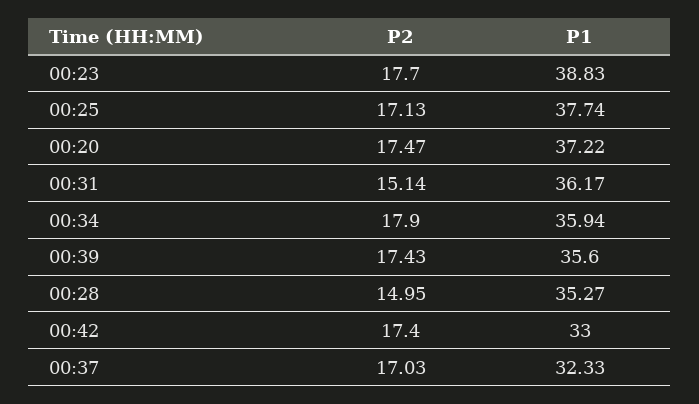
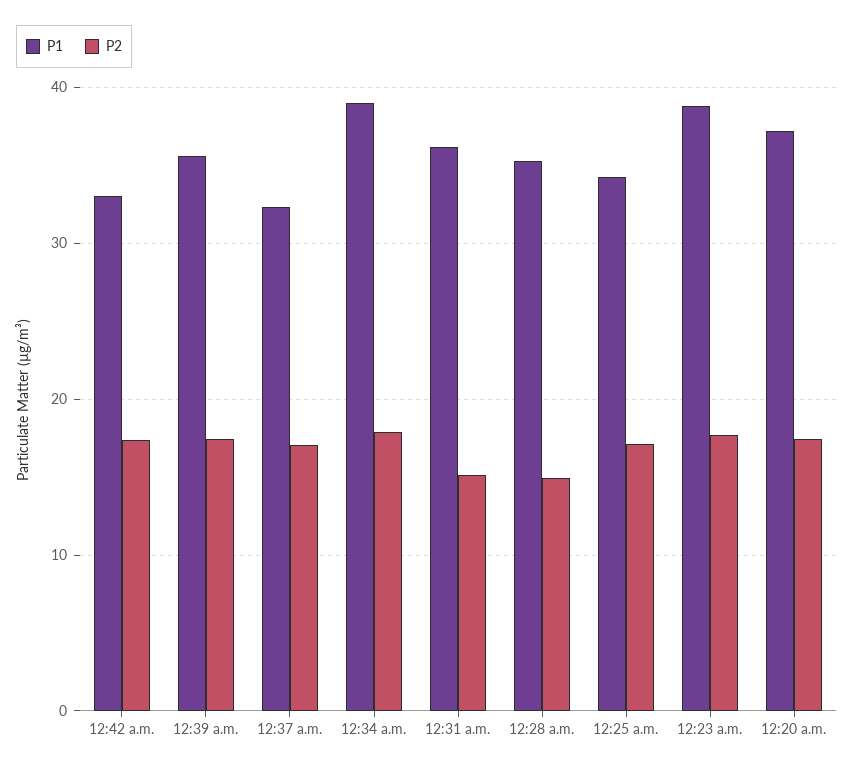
  {
    "P2": {
      "00:23": 17.7,
      "00:25": 17.13,
      "00:20": 17.47,
      "00:31": 15.14,
      "00:34": 17.9,
      "00:39": 17.43,
      "00:28": 14.95,
      "00:42": 17.4,
      "00:37": 17.03
    },
    "P1": {
      "00:23": 38.83,
-     "00:25": 37.74,
+     "00:25": 34,
      "00:20": 37.22,
      "00:31": 36.17,
-     "00:34": 35.94,
+     "00:34": 39,
      "00:39": 35.6,
      "00:28": 35.27,
      "00:42": 33,
      "00:37": 32.33
    }
  }

